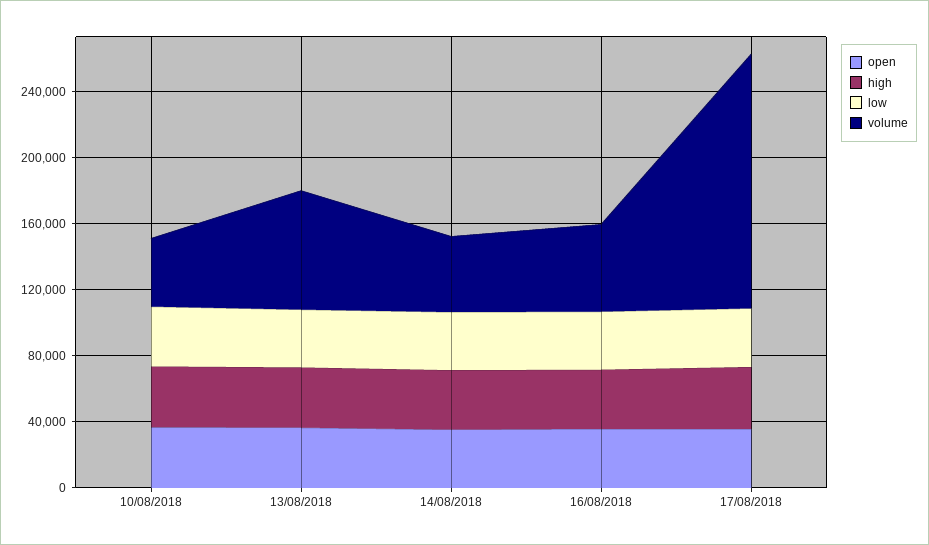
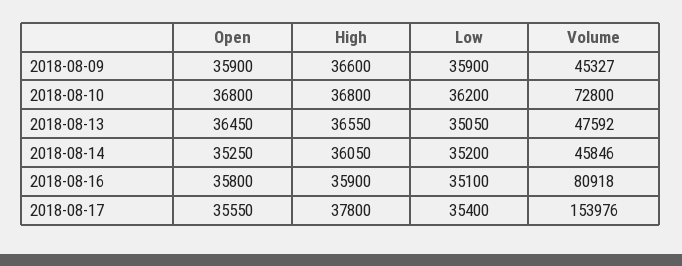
  {
    "open": {
      "10/08/2018": 36800,
      "13/08/2018": 36450,
      "14/08/2018": 35250,
      "16/08/2018": 35800,
-     "17/08/2018": 35550
+     "17/08/2018": 35550,
+     "2018-08-09": 35900
    },
    "high": {
      "10/08/2018": 36800,
      "13/08/2018": 36550,
      "14/08/2018": 36050,
      "16/08/2018": 35900,
-     "17/08/2018": 37800
+     "17/08/2018": 37800,
+     "2018-08-09": 36600
    },
    "low": {
      "10/08/2018": 36200,
      "13/08/2018": 35050,
      "14/08/2018": 35200,
      "16/08/2018": 35100,
-     "17/08/2018": 35400
+     "17/08/2018": 35400,
+     "2018-08-09": 35900
    },
    "volume": {
-     "10/08/2018": 40000,
+     "10/08/2018": 72800,
-     "13/08/2018": 70000,
+     "13/08/2018": 47592,
      "14/08/2018": 45846,
-     "16/08/2018": 50000,
+     "16/08/2018": 80918,
-     "17/08/2018": 153976
+     "17/08/2018": 153976,
+     "2018-08-09": 45327
    }
  }

